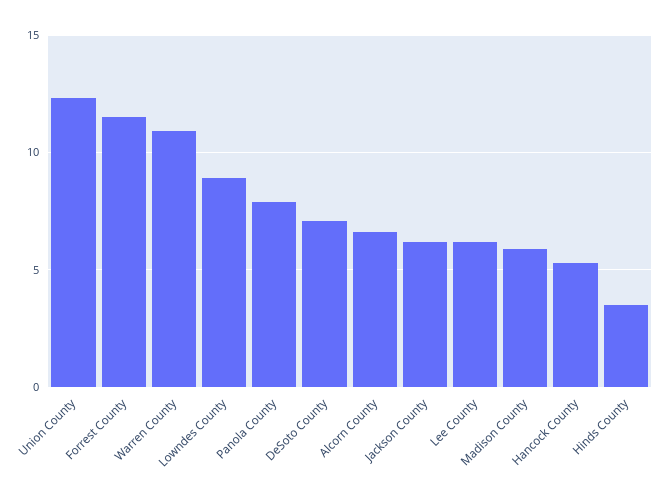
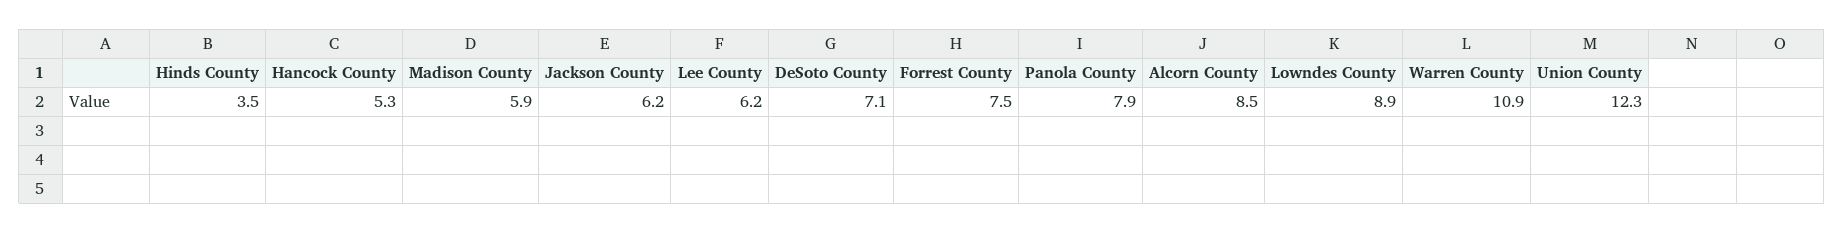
  {
    "Union County": 12.3,
-   "Forrest County": 11.5,
+   "Forrest County": 7.5,
    "Warren County": 10.9,
    "Lowndes County": 8.9,
    "Panola County": 7.9,
    "DeSoto County": 7.1,
-   "Alcorn County": 6.5,
+   "Alcorn County": 8.5,
    "Jackson County": 6.2,
    "Lee County": 6.2,
    "Madison County": 5.9,
    "Hancock County": 5.3,
    "Hinds County": 3.5
  }

